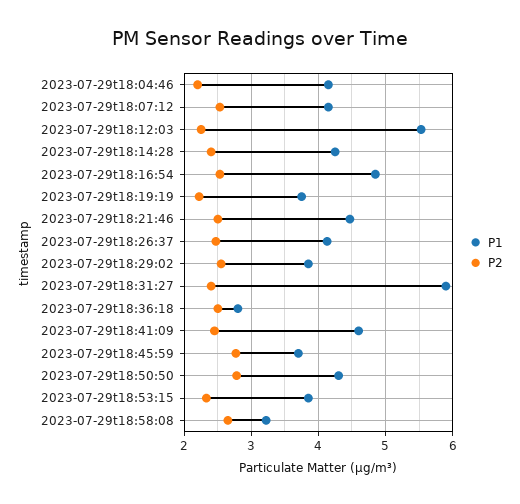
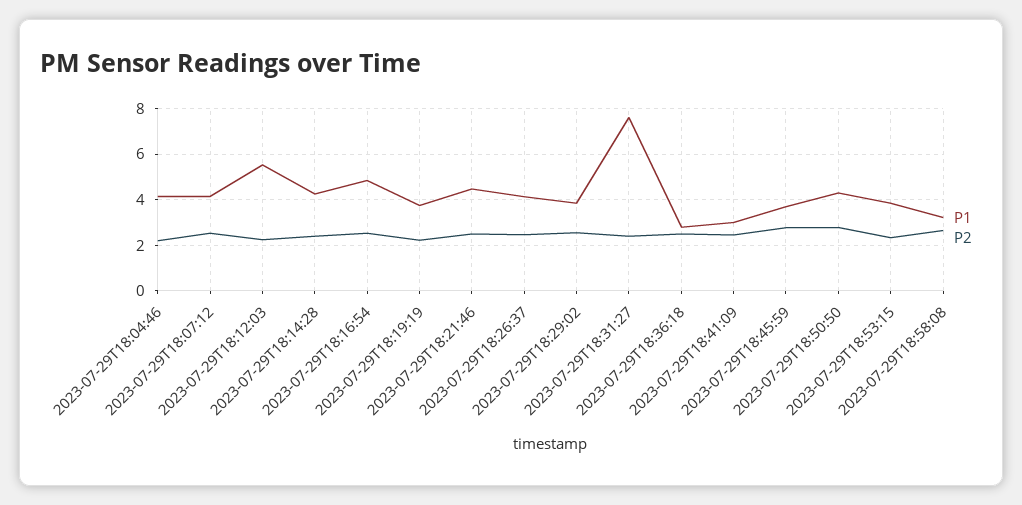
  {
    "P1": {
      "2023-07-29t18:04:46": 4.2,
      "2023-07-29t18:07:12": 4.2,
      "2023-07-29t18:12:03": 5.5,
      "2023-07-29t18:14:28": 4.3,
      "2023-07-29t18:16:54": 4.9,
      "2023-07-29t18:19:19": 3.8,
      "2023-07-29t18:21:46": 4.5,
      "2023-07-29t18:26:37": 4.1,
      "2023-07-29t18:29:02": 3.9,
-     "2023-07-29t18:31:27": 5.9,
+     "2023-07-29t18:31:27": 7.5,
      "2023-07-29t18:36:18": 2.8,
-     "2023-07-29t18:41:09": 4.6,
+     "2023-07-29t18:41:09": 3,
      "2023-07-29t18:45:59": 3.7,
      "2023-07-29t18:50:50": 4.3,
      "2023-07-29t18:53:15": 3.9,
      "2023-07-29t18:58:08": 3.2
    },
    "P2": {
      "2023-07-29t18:04:46": 2.2,
      "2023-07-29t18:07:12": 2.5,
      "2023-07-29t18:12:03": 2.3,
      "2023-07-29t18:14:28": 2.4,
      "2023-07-29t18:16:54": 2.5,
      "2023-07-29t18:19:19": 2.2,
      "2023-07-29t18:21:46": 2.5,
      "2023-07-29t18:26:37": 2.5,
      "2023-07-29t18:29:02": 2.6,
      "2023-07-29t18:31:27": 2.4,
      "2023-07-29t18:36:18": 2.5,
      "2023-07-29t18:41:09": 2.5,
      "2023-07-29t18:45:59": 2.8,
      "2023-07-29t18:50:50": 2.8,
      "2023-07-29t18:53:15": 2.3,
      "2023-07-29t18:58:08": 2.7
    }
  }

